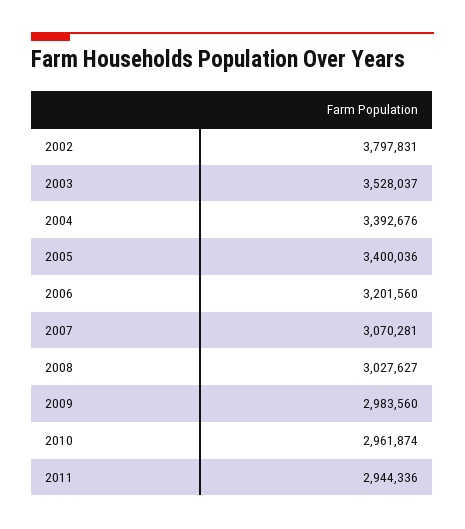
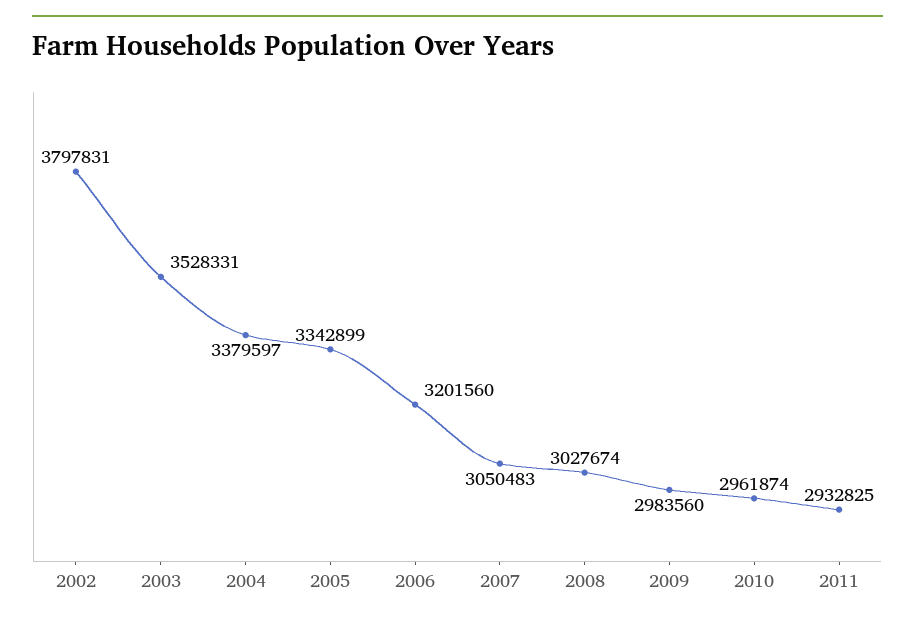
  {
    "2002": 3797831,
-   "2003": 3528037,
+   "2003": 3528331,
-   "2004": 3392676,
+   "2004": 3379597,
-   "2005": 3400036,
+   "2005": 3342899,
    "2006": 3201560,
-   "2007": 3070281,
+   "2007": 3050483,
-   "2008": 3027627,
+   "2008": 3027674,
    "2009": 2983560,
    "2010": 2961874,
-   "2011": 2944336
+   "2011": 2932825
  }

